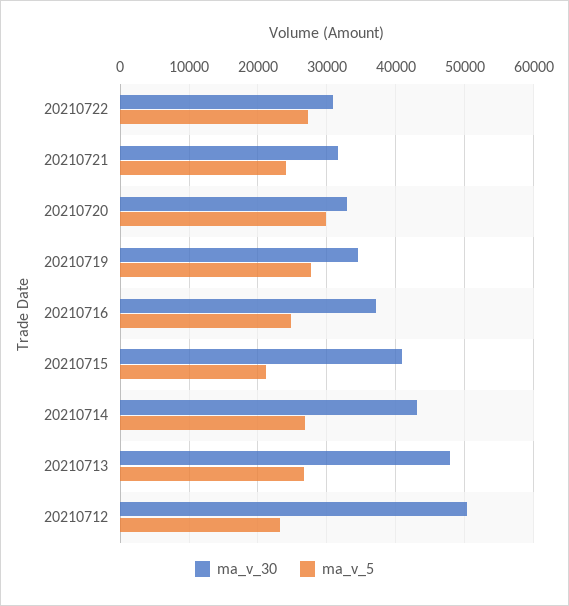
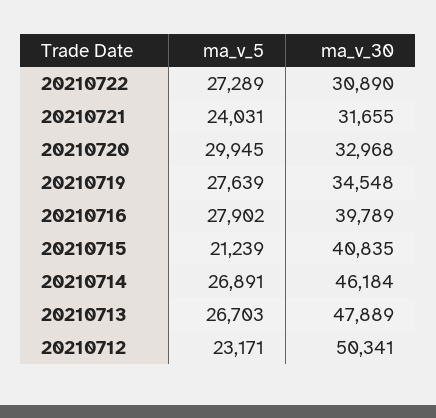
  {
    "ma_v_30": {
      "20210722": 30890,
      "20210721": 31655,
      "20210720": 32968,
      "20210719": 34548,
-     "20210716": 37000,
+     "20210716": 39789,
      "20210715": 40835,
-     "20210714": 43000,
+     "20210714": 46184,
      "20210713": 47889,
      "20210712": 50341
    },
    "ma_v_5": {
      "20210722": 27289,
      "20210721": 24031,
      "20210720": 29945,
      "20210719": 27639,
-     "20210716": 25000,
+     "20210716": 27902,
      "20210715": 21239,
      "20210714": 26891,
      "20210713": 26703,
      "20210712": 23171
    }
  }

